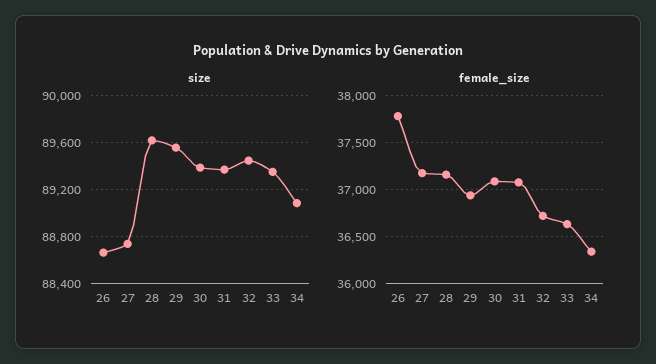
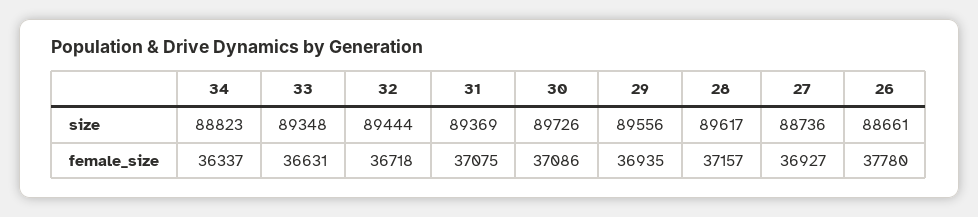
  {
    "size": {
      "26": 88661,
      "27": 88736,
      "28": 89617,
      "29": 89556,
-     "30": 89400,
+     "30": 89726,
      "31": 89369,
      "32": 89444,
      "33": 89348,
-     "34": 89100
+     "34": 88823
    },
    "female_size": {
      "26": 37780,
-     "27": 37200,
+     "27": 36927,
      "28": 37157,
      "29": 36935,
      "30": 37086,
      "31": 37075,
      "32": 36718,
      "33": 36631,
      "34": 36337
    }
  }

